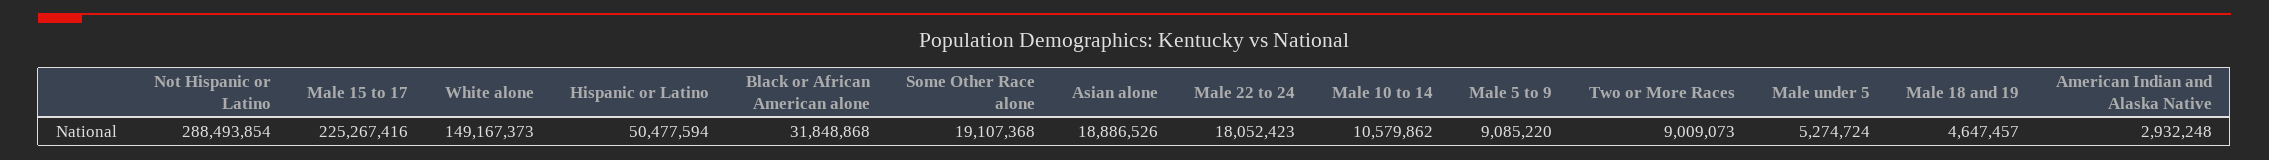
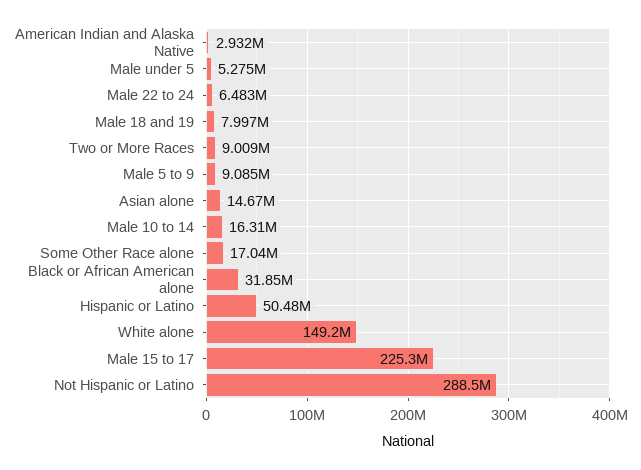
  {
    "Not Hispanic or Latino": 288493854,
    "Male 15 to 17": 225267416,
    "White alone": 149167373,
    "Hispanic or Latino": 50477594,
    "Black or African American alone": 31848868,
-   "Some Other Race alone": 19107368,
+   "Some Other Race alone": 17040000,
-   "Asian alone": 18886526,
+   "Asian alone": 14670000,
-   "Male 22 to 24": 18052423,
+   "Male 22 to 24": 6483000,
-   "Male 10 to 14": 10579862,
+   "Male 10 to 14": 16310000,
    "Male 5 to 9": 9085220,
    "Two or More Races": 9009073,
    "Male under 5": 5274724,
-   "Male 18 and 19": 4647457,
+   "Male 18 and 19": 7997000,
    "American Indian and Alaska Native": 2932248
  }

